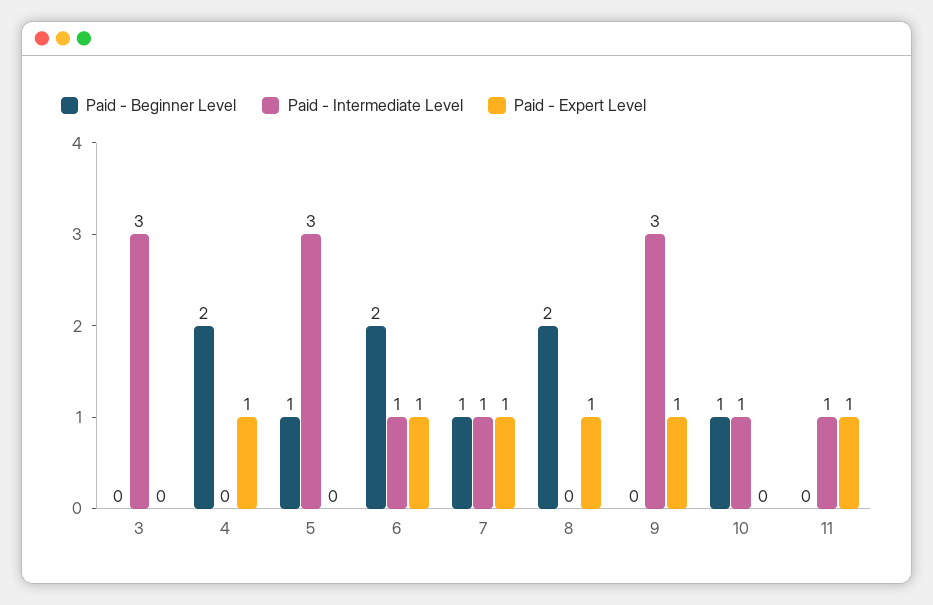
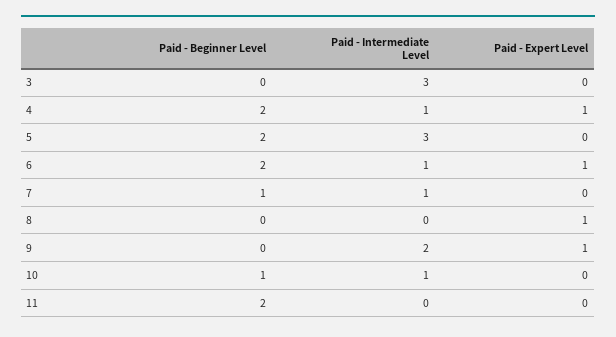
  {
    "Paid - Beginner Level": {
      "3": 0,
      "4": 2,
-     "5": 1,
+     "5": 2,
      "6": 2,
      "7": 1,
-     "8": 2,
+     "8": 0,
      "9": 0,
      "10": 1,
-     "11": 0
+     "11": 2
    },
    "Paid - Intermediate Level": {
      "3": 3,
-     "4": 0,
+     "4": 1,
      "5": 3,
      "6": 1,
      "7": 1,
      "8": 0,
-     "9": 3,
+     "9": 2,
      "10": 1,
-     "11": 1
+     "11": 0
    },
    "Paid - Expert Level": {
      "3": 0,
      "4": 1,
      "5": 0,
      "6": 1,
-     "7": 1,
+     "7": 0,
      "8": 1,
      "9": 1,
      "10": 0,
-     "11": 1
+     "11": 0
    }
  }

